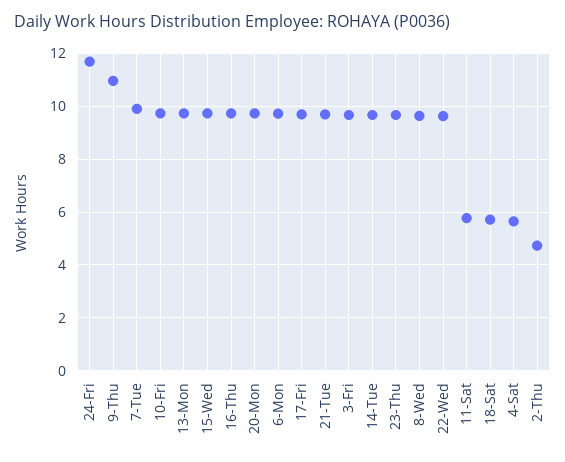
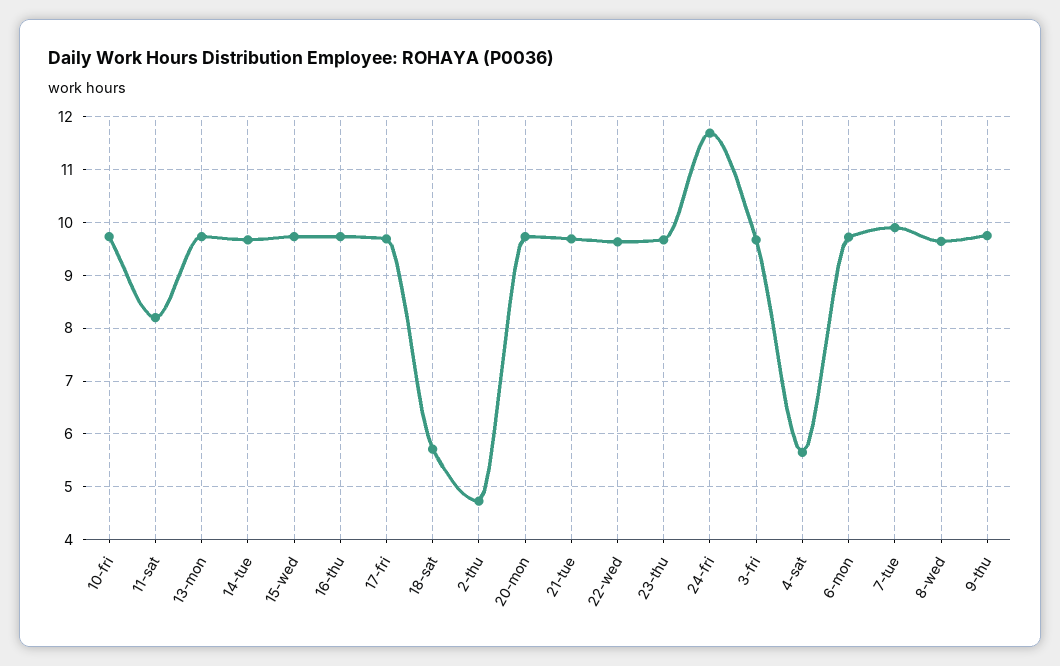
  {
    "24-Fri": 11.6,
-   "9-Thu": 11,
+   "9-Thu": 9.8,
    "7-Tue": 10,
    "10-Fri": 9.8,
    "13-Mon": 9.8,
    "15-Wed": 9.8,
    "16-Thu": 9.8,
    "20-Mon": 9.8,
    "6-Mon": 9.8,
    "17-Fri": 9.6,
    "21-Tue": 9.6,
    "3-Fri": 9.6,
    "14-Tue": 9.6,
    "23-Thu": 9.6,
    "8-Wed": 9.6,
    "22-Wed": 9.6,
-   "11-Sat": 5.75,
+   "11-Sat": 8.2,
    "18-Sat": 5.8,
    "4-Sat": 5.6,
    "2-Thu": 4.8
  }

